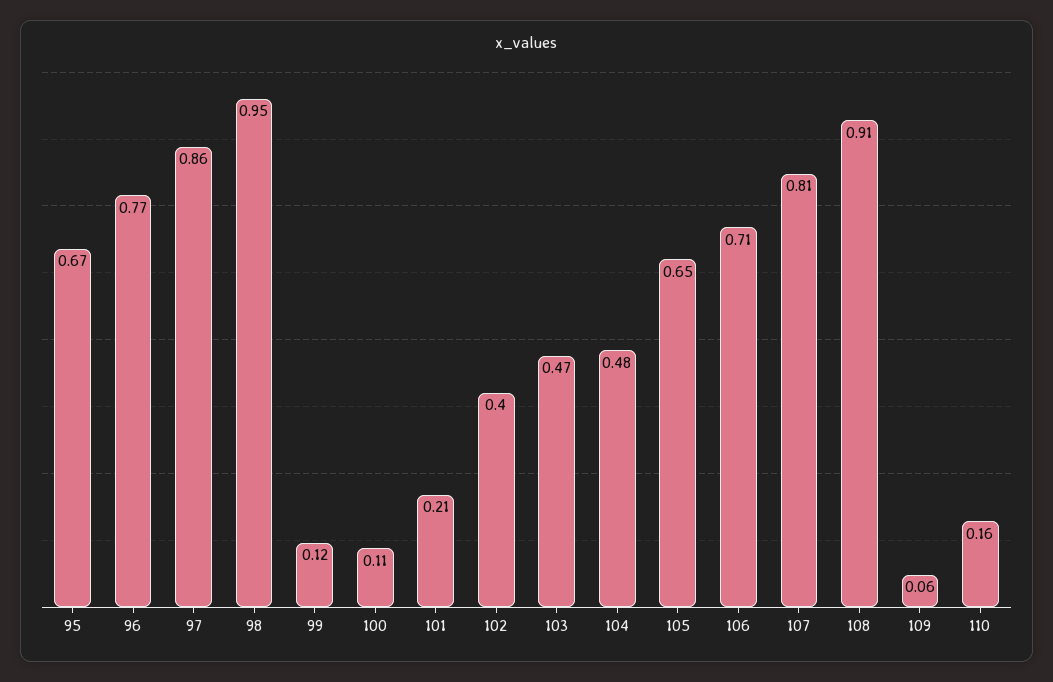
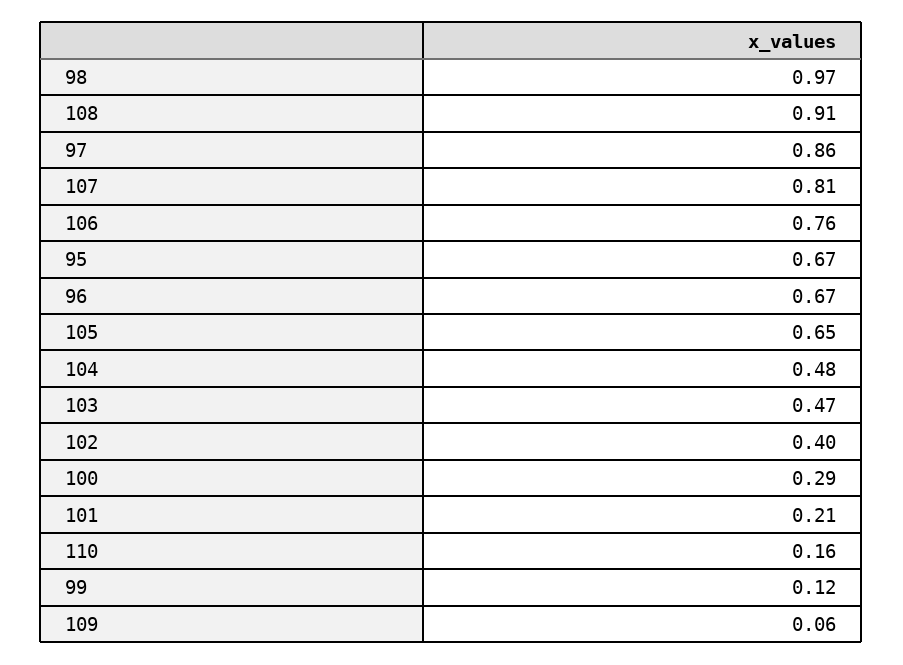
  {
    "95": 0.67,
-   "96": 0.77,
+   "96": 0.67,
    "97": 0.86,
-   "98": 0.95,
+   "98": 0.97,
    "99": 0.12,
-   "100": 0.11,
+   "100": 0.29,
    "101": 0.21,
    "102": 0.4,
    "103": 0.47,
    "104": 0.48,
    "105": 0.65,
-   "106": 0.71,
+   "106": 0.76,
    "107": 0.81,
    "108": 0.91,
    "109": 0.06,
    "110": 0.16
  }

